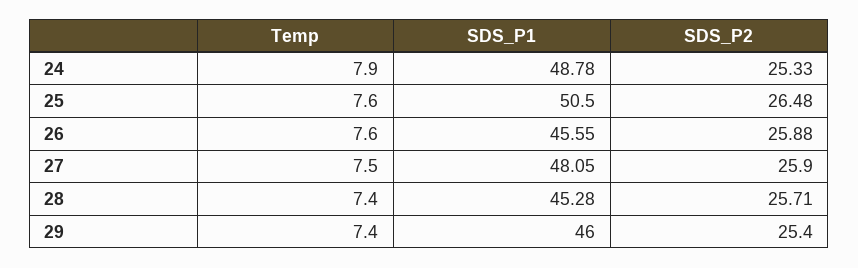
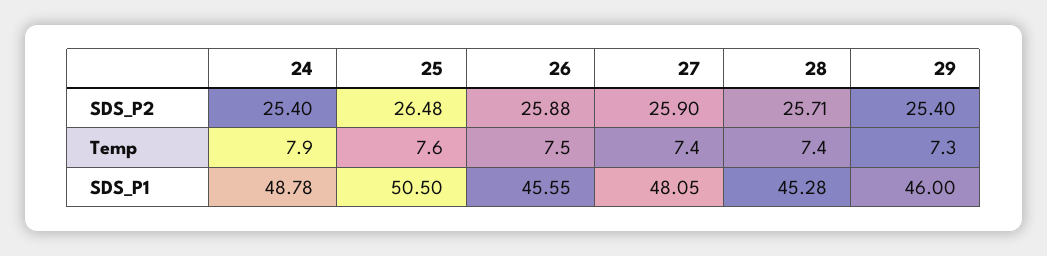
  {
    "Temp": {
      "24": 7.9,
      "25": 7.6,
-     "26": 7.6,
+     "26": 7.5,
-     "27": 7.5,
+     "27": 7.4,
      "28": 7.4,
-     "29": 7.4
+     "29": 7.3
    },
    "SDS_P1": {
      "24": 48.78,
      "25": 50.5,
      "26": 45.55,
      "27": 48.05,
      "28": 45.28,
      "29": 46
    },
    "SDS_P2": {
-     "24": 25.33,
+     "24": 25.4,
      "25": 26.48,
      "26": 25.88,
      "27": 25.9,
      "28": 25.71,
      "29": 25.4
    }
  }

